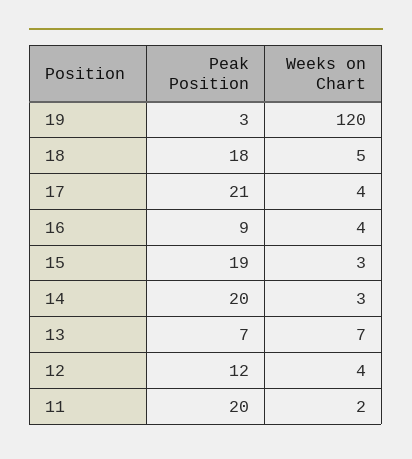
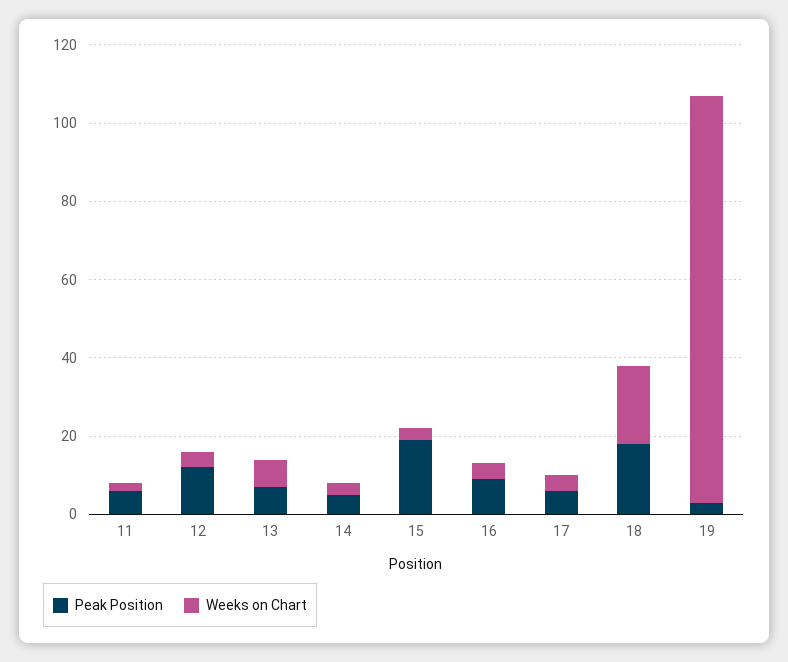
  {
    "Peak Position": {
      "19": 3,
      "18": 18,
-     "17": 21,
+     "17": 5,
      "16": 9,
      "15": 19,
-     "14": 20,
+     "14": 5,
      "13": 7,
      "12": 12,
-     "11": 20
+     "11": 5
    },
    "Weeks on Chart": {
-     "19": 120,
+     "19": 105,
-     "18": 5,
+     "18": 20,
      "17": 4,
      "16": 4,
      "15": 3,
      "14": 3,
      "13": 7,
      "12": 4,
      "11": 2
    }
  }

